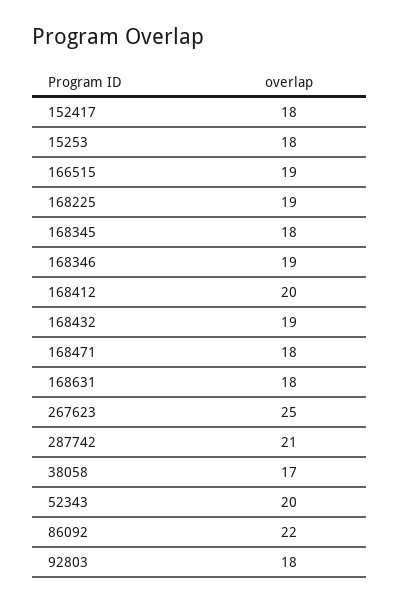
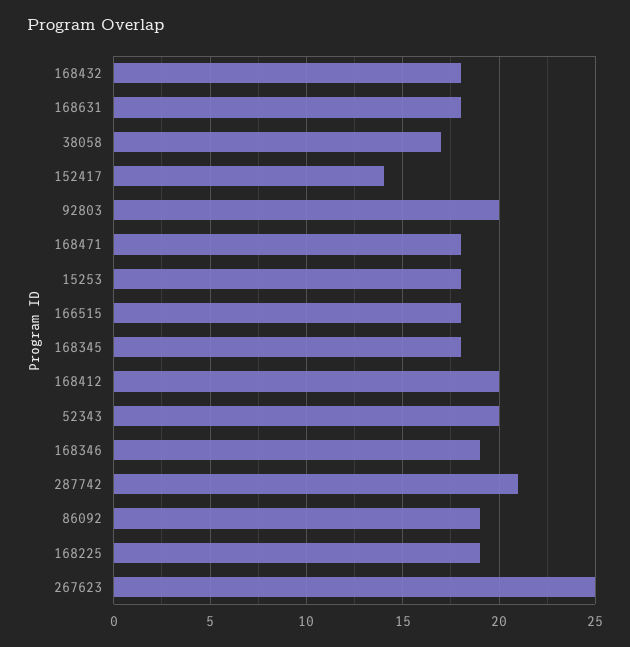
  {
-   "152417": 18,
+   "152417": 14,
    "15253": 18,
-   "166515": 19,
+   "166515": 18,
    "168225": 19,
    "168345": 18,
    "168346": 19,
    "168412": 20,
-   "168432": 19,
+   "168432": 18,
    "168471": 18,
    "168631": 18,
    "267623": 25,
    "287742": 21,
    "38058": 17,
    "52343": 20,
-   "86092": 22,
+   "86092": 19,
-   "92803": 18
+   "92803": 20
  }

